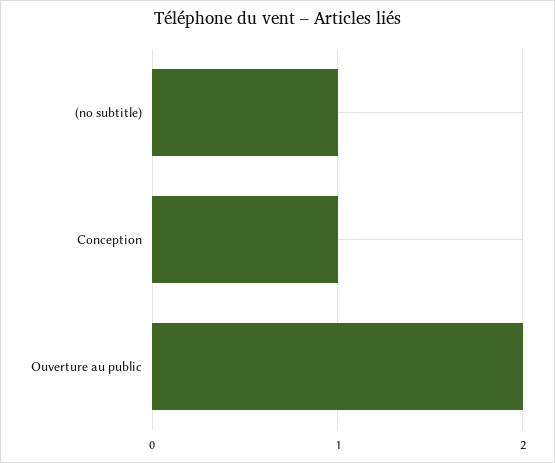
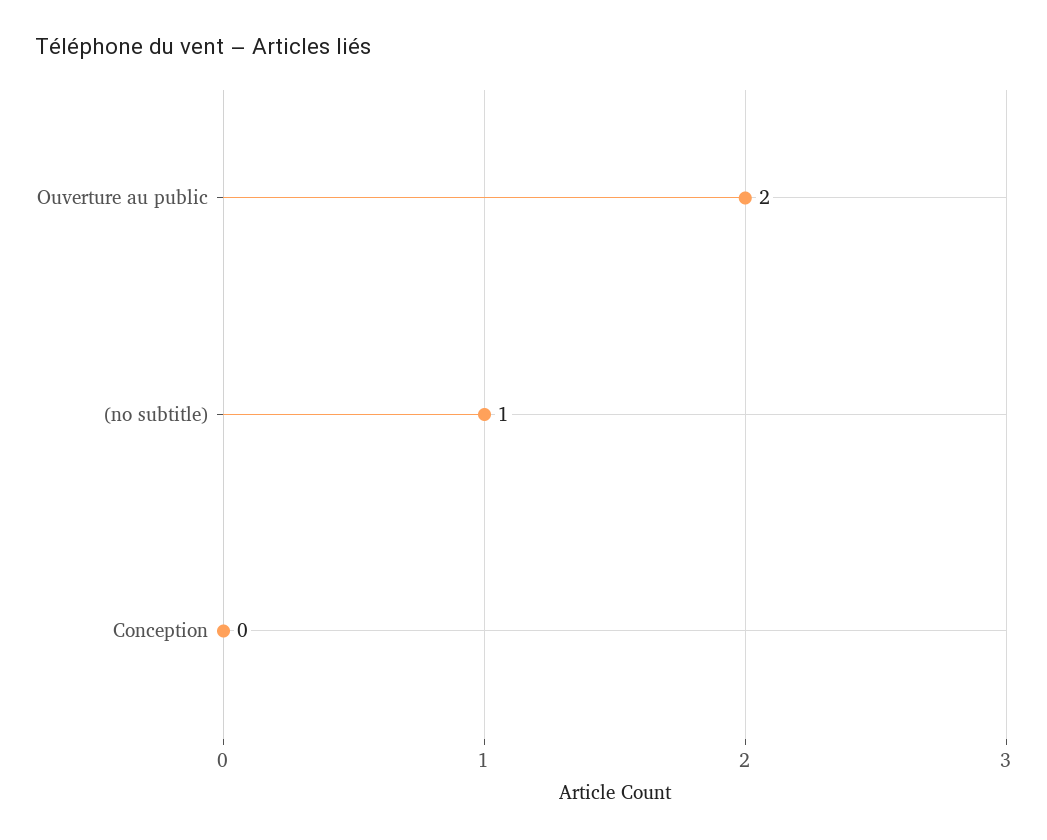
  {
    "(no subtitle)": 1,
-   "Conception": 1,
+   "Conception": 0,
    "Ouverture au public": 2
  }

